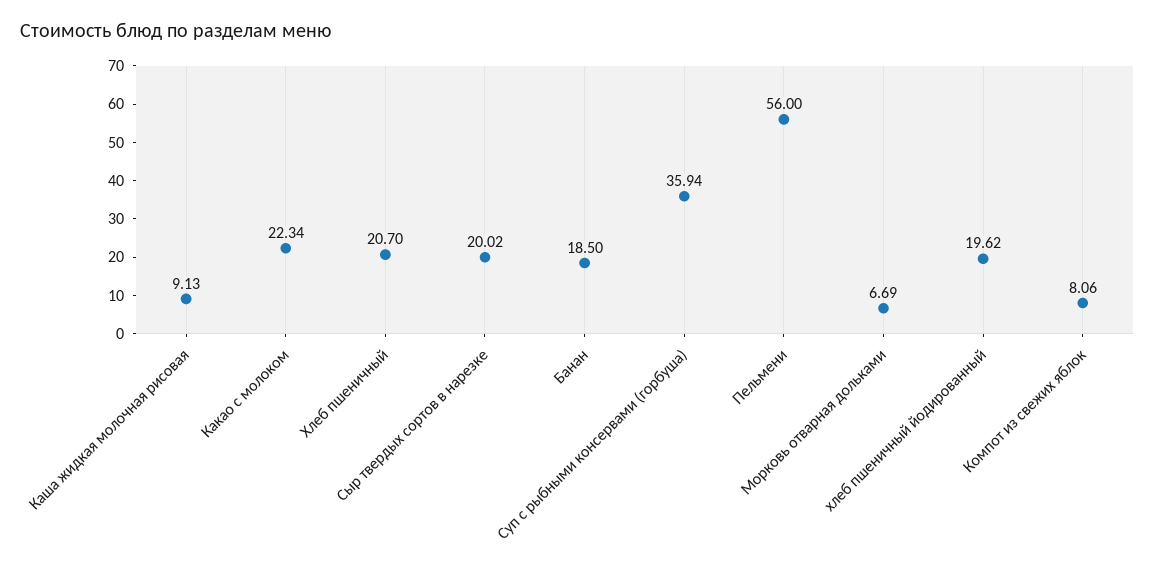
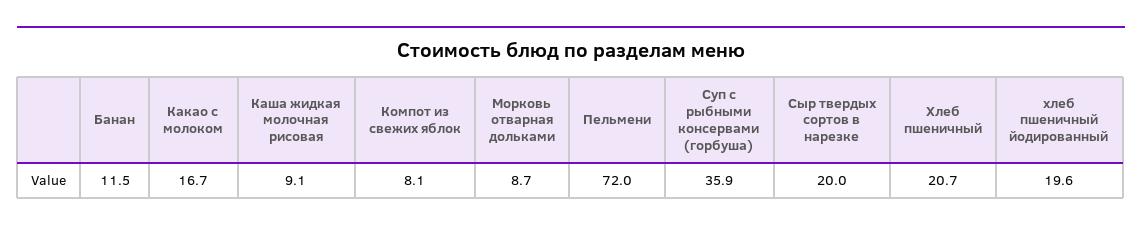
  {
    "Каша жидкая молочная рисовая": 9.13,
-   "Какао с молоком": 22.34,
+   "Какао с молоком": 16.7,
    "Хлеб пшеничный": 20.7,
    "Сыр твердых сортов в нарезке": 20.02,
-   "Банан": 18.5,
+   "Банан": 11.5,
    "Суп с рыбными консервами (горбуша)": 35.94,
-   "Пельмени": 56,
+   "Пельмени": 72,
-   "Морковь отварная дольками": 6.69,
+   "Морковь отварная дольками": 8.7,
    "хлеб пшеничный йодированный": 19.62,
    "Компот из свежих яблок": 8.06
  }

